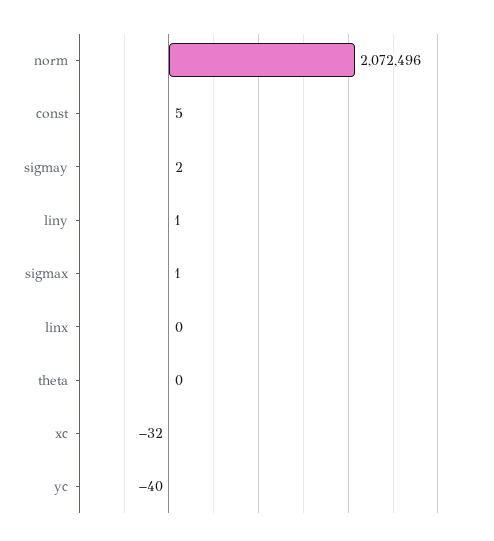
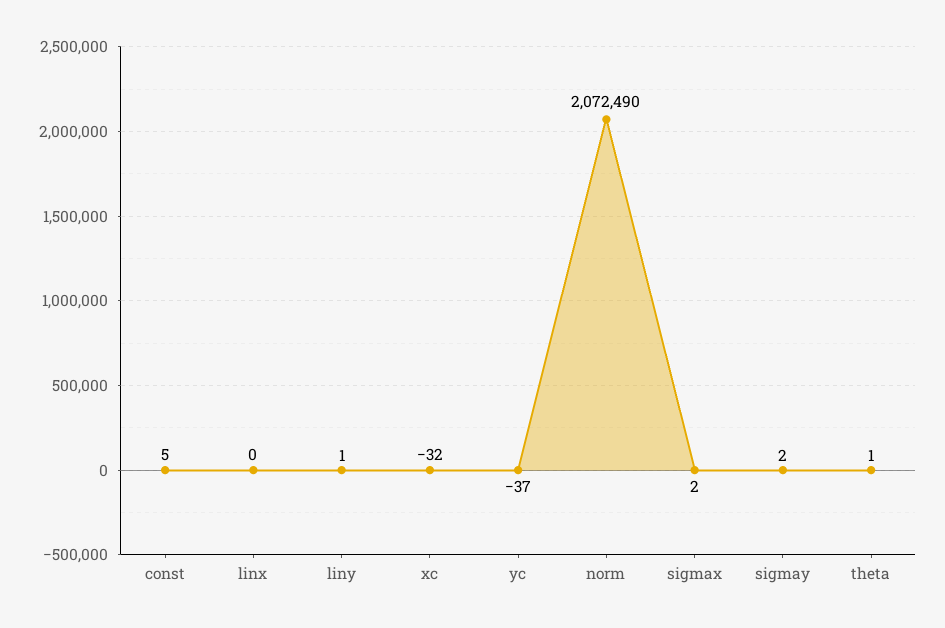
  {
-   "norm": 2072496,
+   "norm": 2072490,
    "const": 5,
    "sigmay": 2,
    "liny": 1,
-   "sigmax": 1,
+   "sigmax": 2,
    "linx": 0,
-   "theta": 0,
+   "theta": 1,
    "xc": -32,
-   "yc": -40
+   "yc": -37
  }

